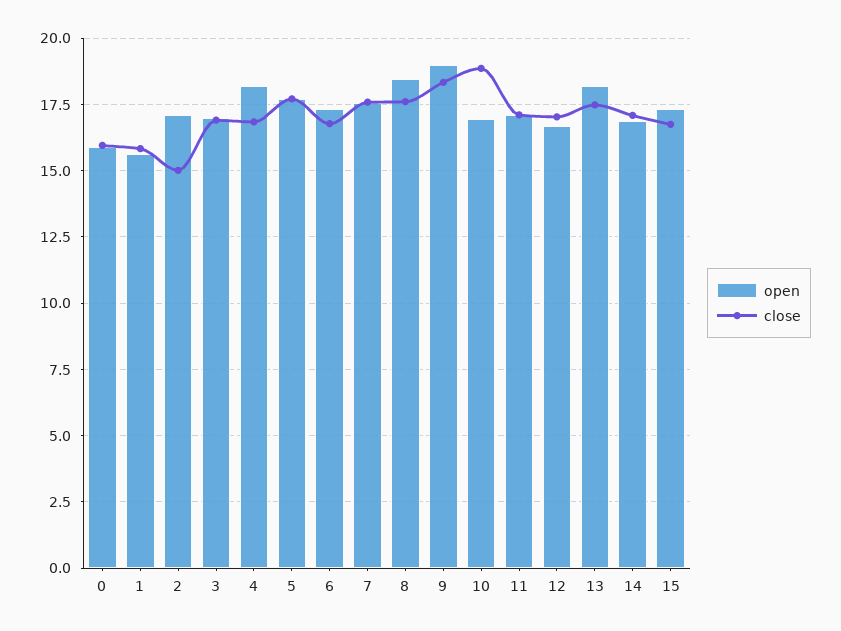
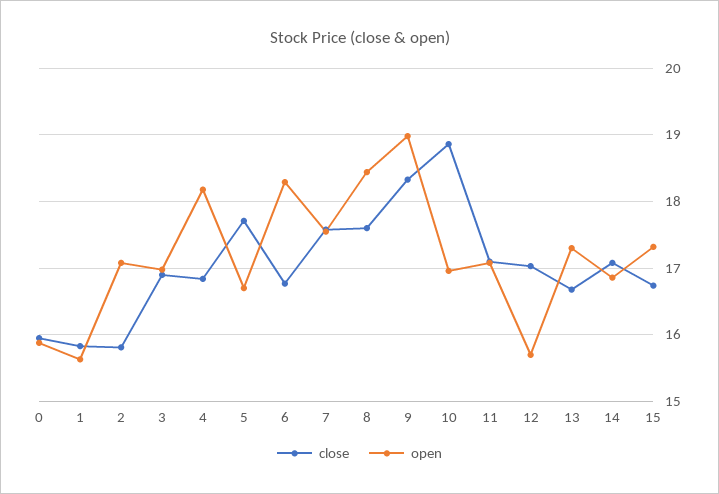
  {
    "open": {
      "0": 15.9,
      "1": 15.6,
      "2": 17.1,
      "3": 17,
      "4": 18.2,
-     "5": 17.75,
+     "5": 16.7,
-     "6": 17.25,
+     "6": 18.3,
      "7": 17.6,
      "8": 18.4,
      "9": 19,
      "10": 17,
      "11": 17.1,
-     "12": 16.75,
+     "12": 15.7,
-     "13": 18.25,
+     "13": 17.3,
      "14": 16.9,
      "15": 17.3
    },
    "close": {
      "0": 16,
      "1": 15.8,
-     "2": 15,
+     "2": 15.8,
      "3": 16.9,
      "4": 16.8,
      "5": 17.7,
      "6": 16.8,
      "7": 17.6,
      "8": 17.6,
      "9": 18.3,
      "10": 18.9,
      "11": 17.1,
      "12": 17,
-     "13": 17.5,
+     "13": 16.7,
      "14": 17.1,
      "15": 16.7
    }
  }

